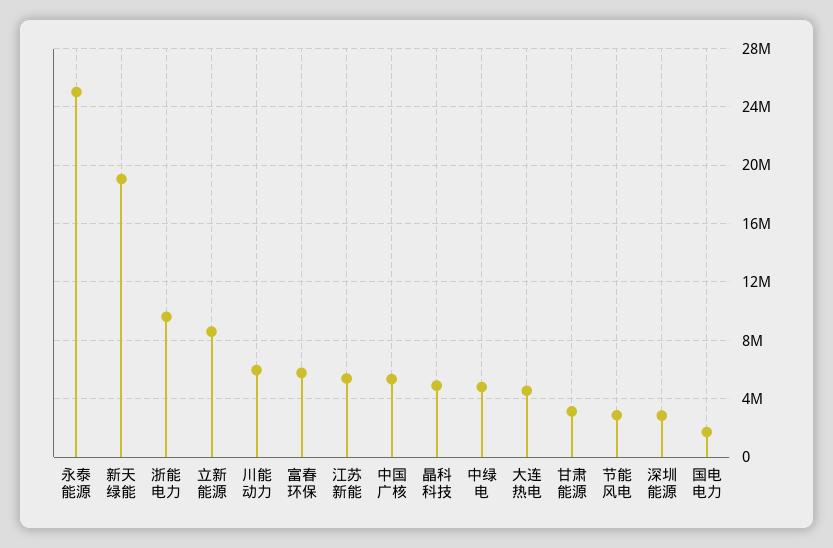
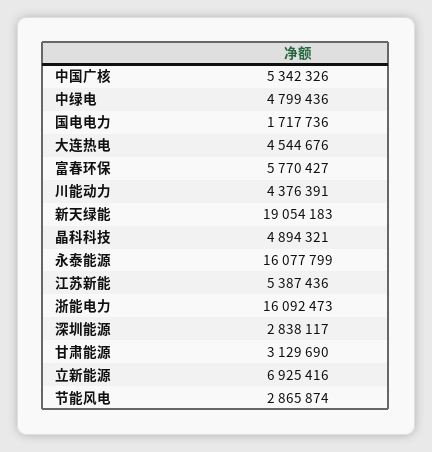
  {
-   "永泰能源": 25000000,
+   "永泰能源": 16077799,
    "新天绿能": 19054183,
-   "浙能电力": 9500000,
+   "浙能电力": 16092473,
-   "立新能源": 8500000,
+   "立新能源": 6925416,
-   "川能动力": 6000000,
+   "川能动力": 4376391,
    "富春环保": 5770427,
    "江苏新能": 5387436,
    "中国广核": 5342326,
    "晶科科技": 4894321,
    "中绿电": 4799436,
    "大连热电": 4544676,
    "甘肃能源": 3129690,
    "节能风电": 2865874,
    "深圳能源": 2838117,
    "国电电力": 1717736
  }

